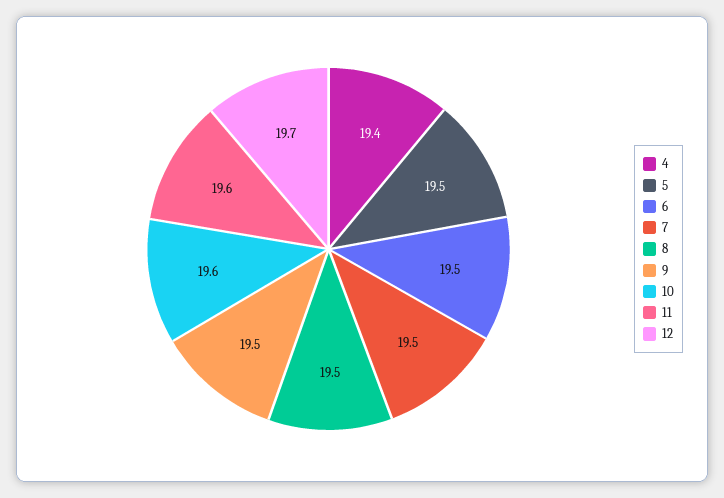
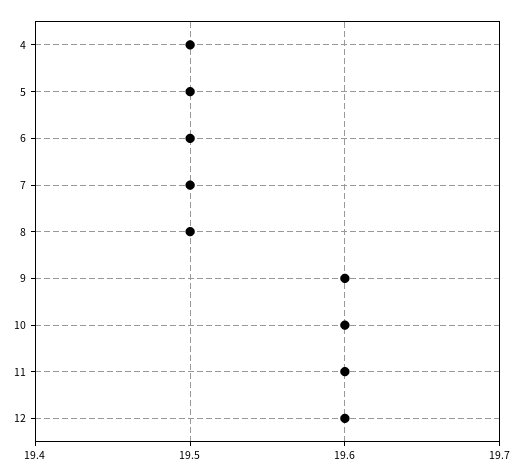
  {
-   "4": 19.4,
+   "4": 19.5,
    "5": 19.5,
    "6": 19.5,
    "7": 19.5,
    "8": 19.5,
-   "9": 19.5,
+   "9": 19.6,
    "10": 19.6,
    "11": 19.6,
-   "12": 19.7
+   "12": 19.6
  }

